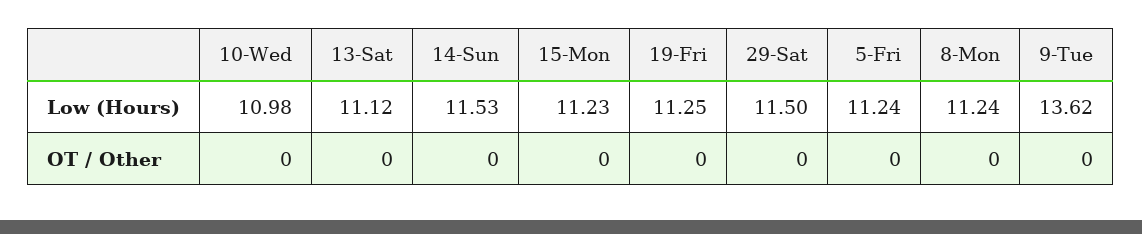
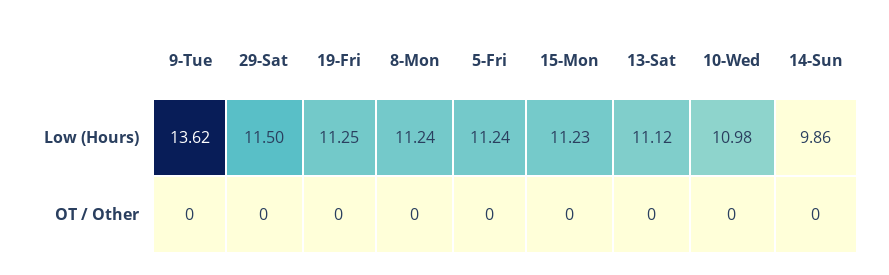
  {
    "10-Wed": {
      "Low (Hours)": 10.98,
      "OT / Other": 0
    },
    "13-Sat": {
      "Low (Hours)": 11.12,
      "OT / Other": 0
    },
    "14-Sun": {
-     "Low (Hours)": 11.53,
+     "Low (Hours)": 9.86,
      "OT / Other": 0
    },
    "15-Mon": {
      "Low (Hours)": 11.23,
      "OT / Other": 0
    },
    "19-Fri": {
      "Low (Hours)": 11.25,
      "OT / Other": 0
    },
    "29-Sat": {
      "Low (Hours)": 11.5,
      "OT / Other": 0
    },
    "5-Fri": {
      "Low (Hours)": 11.24,
      "OT / Other": 0
    },
    "8-Mon": {
      "Low (Hours)": 11.24,
      "OT / Other": 0
    },
    "9-Tue": {
      "Low (Hours)": 13.62,
      "OT / Other": 0
    }
  }

